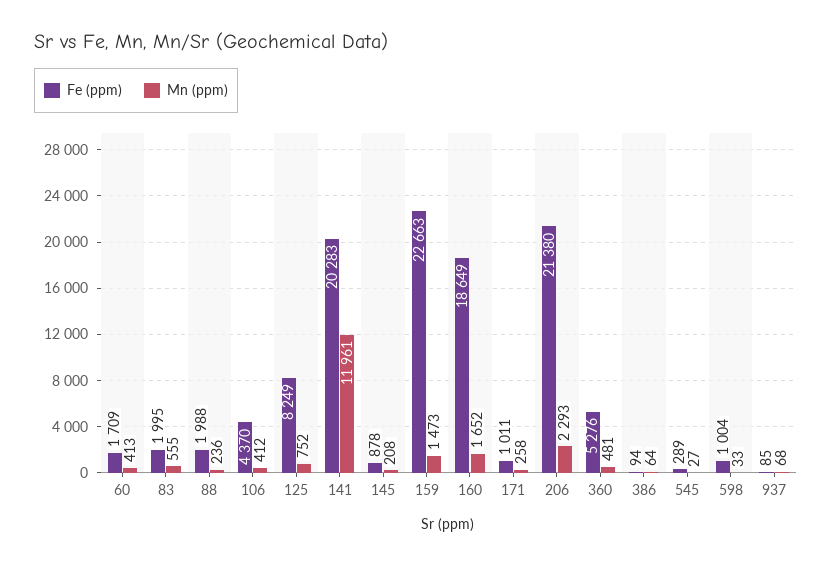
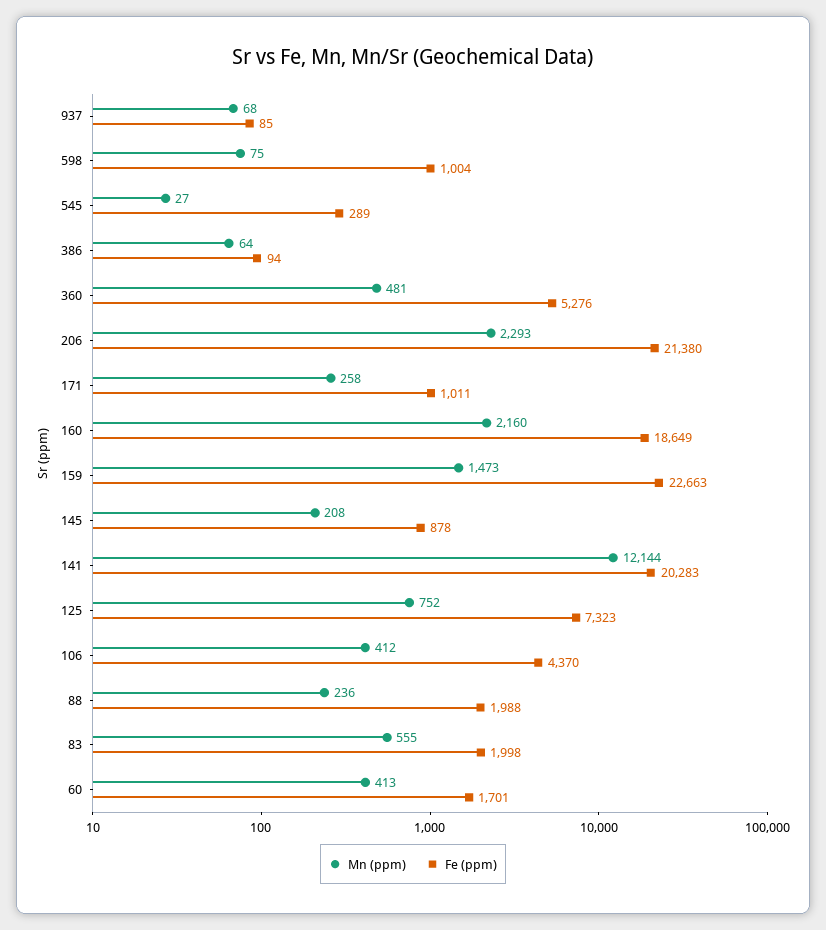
  {
    "Fe (ppm)": {
-     "60": 1709,
+     "60": 1701,
-     "83": 1995,
+     "83": 1998,
      "88": 1988,
      "106": 4370,
-     "125": 8249,
+     "125": 7323,
      "141": 20283,
      "145": 878,
      "159": 22663,
      "160": 18649,
      "171": 1011,
      "206": 21380,
      "360": 5276,
      "386": 94,
      "545": 289,
      "598": 1004,
      "937": 85
    },
    "Mn (ppm)": {
      "60": 413,
      "83": 555,
      "88": 236,
      "106": 412,
      "125": 752,
-     "141": 11961,
+     "141": 12144,
      "145": 208,
      "159": 1473,
-     "160": 1652,
+     "160": 2160,
      "171": 258,
      "206": 2293,
      "360": 481,
      "386": 64,
      "545": 27,
-     "598": 33,
+     "598": 75,
      "937": 68
    }
  }

